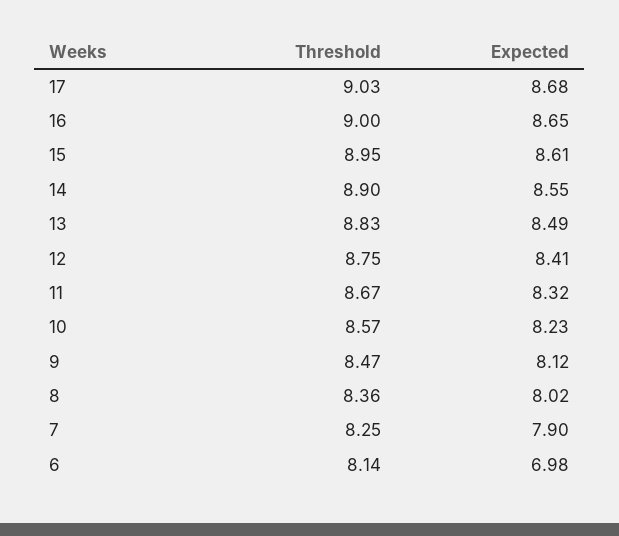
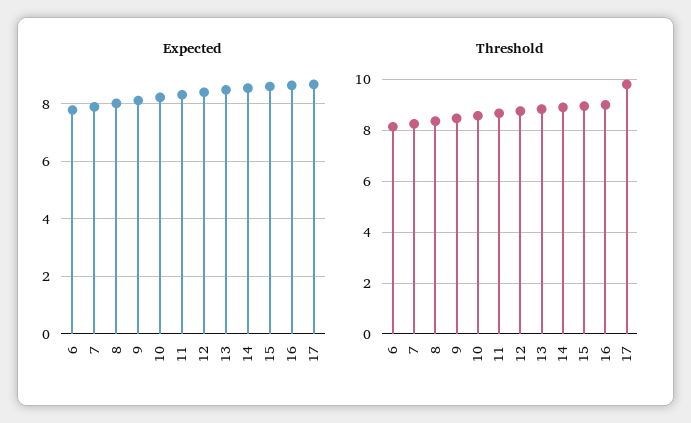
  {
    "Threshold": {
-     "17": 9.03,
+     "17": 9.75,
      "16": 9,
      "15": 8.95,
      "14": 8.9,
      "13": 8.83,
      "12": 8.75,
      "11": 8.67,
      "10": 8.57,
      "9": 8.47,
      "8": 8.36,
      "7": 8.25,
      "6": 8.14
    },
    "Expected": {
      "17": 8.68,
      "16": 8.65,
      "15": 8.61,
      "14": 8.55,
      "13": 8.49,
      "12": 8.41,
      "11": 8.32,
      "10": 8.23,
      "9": 8.12,
      "8": 8.02,
      "7": 7.9,
-     "6": 6.98
+     "6": 7.75
    }
  }

